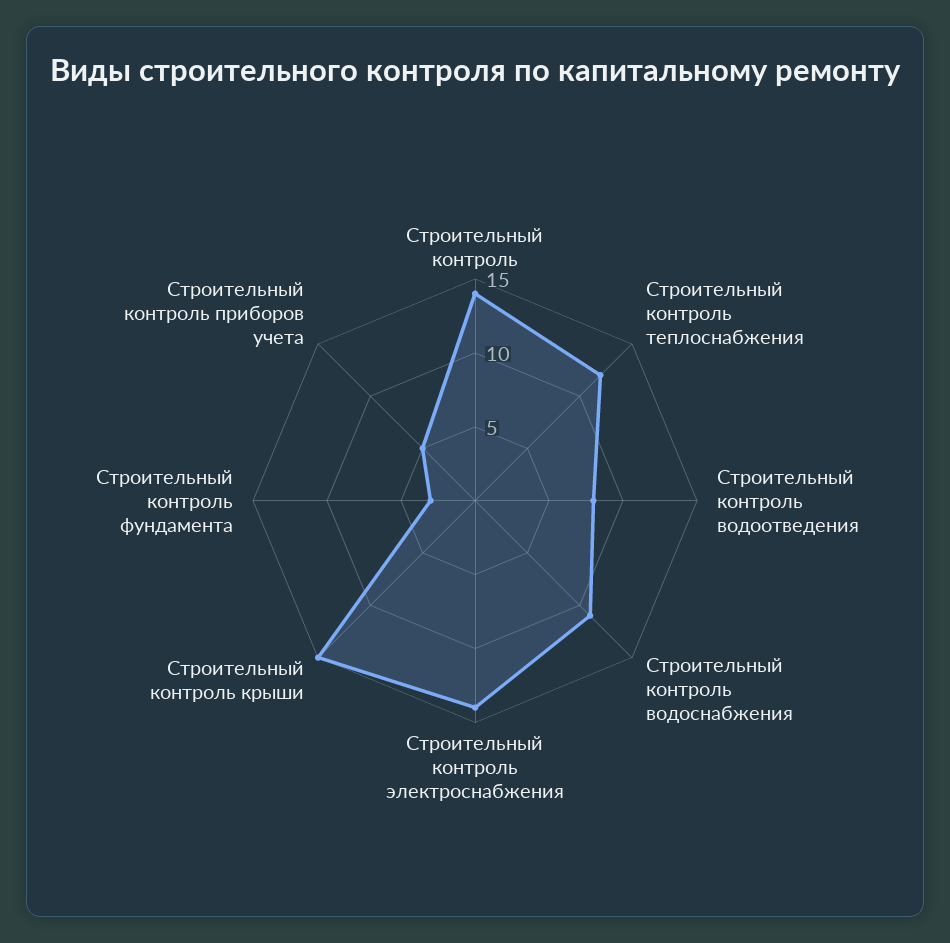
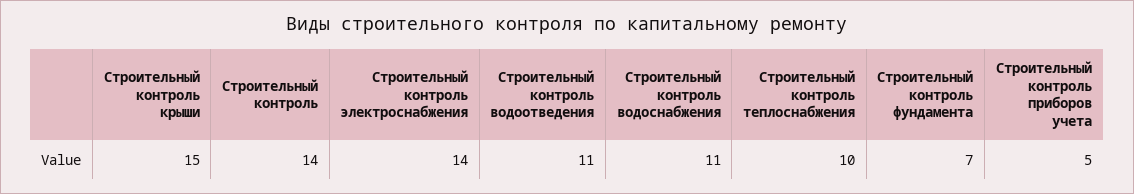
  {
    "Строительный контроль": 14,
-   "Строительный контроль теплоснабжения": 12,
+   "Строительный контроль теплоснабжения": 10,
-   "Строительный контроль водоотведения": 8,
+   "Строительный контроль водоотведения": 11,
    "Строительный контроль водоснабжения": 11,
    "Строительный контроль электроснабжения": 14,
    "Строительный контроль крыши": 15,
-   "Строительный контроль фундамента": 3,
+   "Строительный контроль фундамента": 7,
    "Строительный контроль приборов учета": 5
  }

